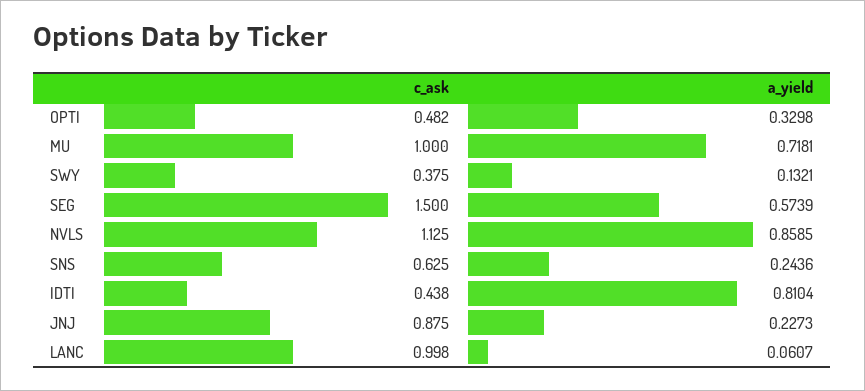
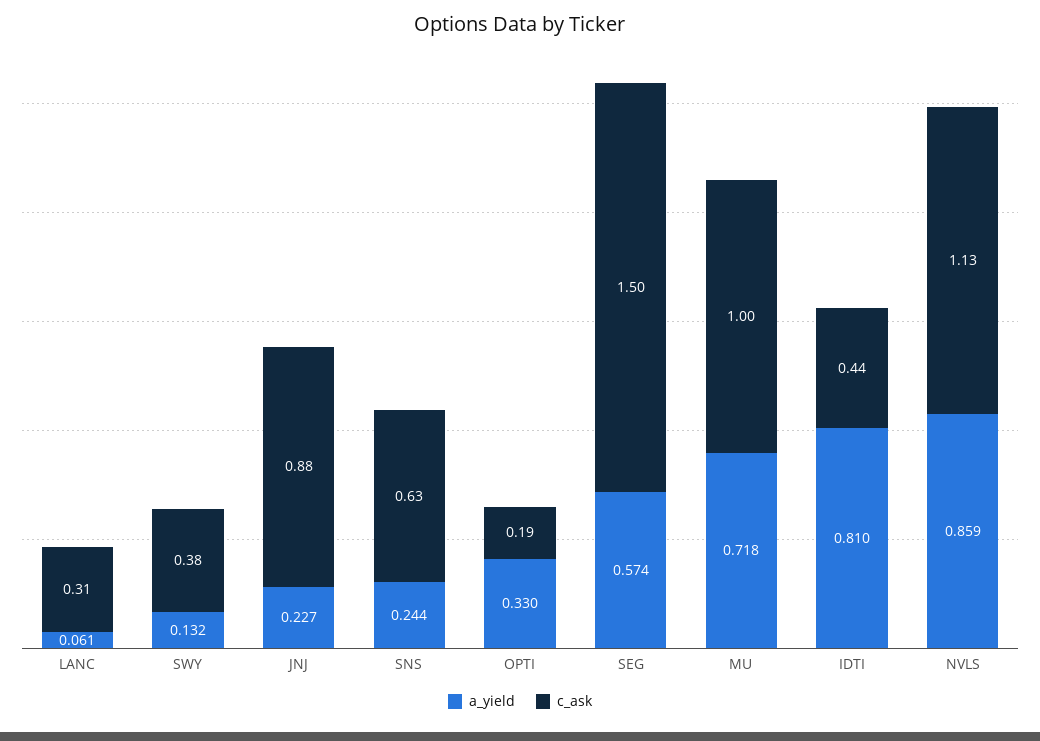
  {
    "c_ask": {
-     "OPTI": 0.482,
+     "OPTI": 0.19,
      "MU": 1,
      "SWY": 0.375,
      "SEG": 1.5,
      "NVLS": 1.125,
      "SNS": 0.625,
      "IDTI": 0.438,
      "JNJ": 0.875,
-     "LANC": 0.998
+     "LANC": 0.31
    },
    "a_yield": {
      "OPTI": 0.3298,
      "MU": 0.7181,
      "SWY": 0.1321,
      "SEG": 0.5739,
      "NVLS": 0.8585,
      "SNS": 0.2436,
      "IDTI": 0.8104,
      "JNJ": 0.2273,
      "LANC": 0.0607
    }
  }

